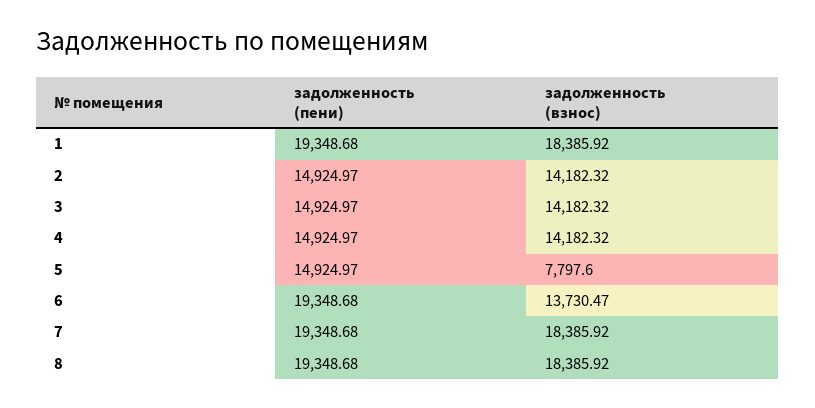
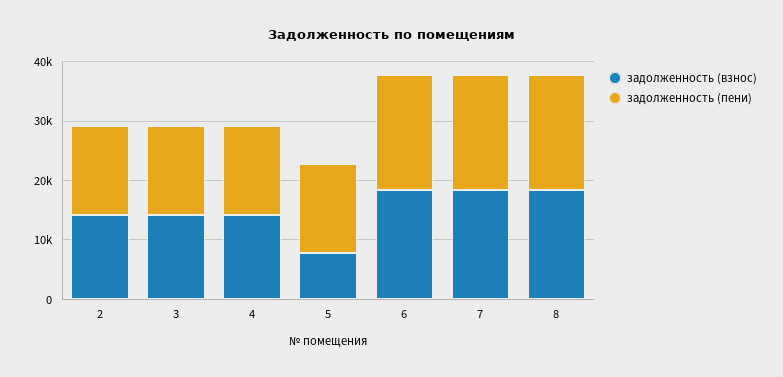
  {
    "задолженность (пени)": {
-     "1": 19348.68,
      "2": 14924.97,
      "3": 14924.97,
      "4": 14924.97,
      "5": 14924.97,
      "6": 19348.68,
      "7": 19348.68,
      "8": 19348.68
    },
    "задолженность (взнос)": {
-     "1": 18385.92,
      "2": 14182.32,
      "3": 14182.32,
      "4": 14182.32,
      "5": 7797.6,
-     "6": 13730.47,
+     "6": 18000,
      "7": 18385.92,
      "8": 18385.92
    }
  }

